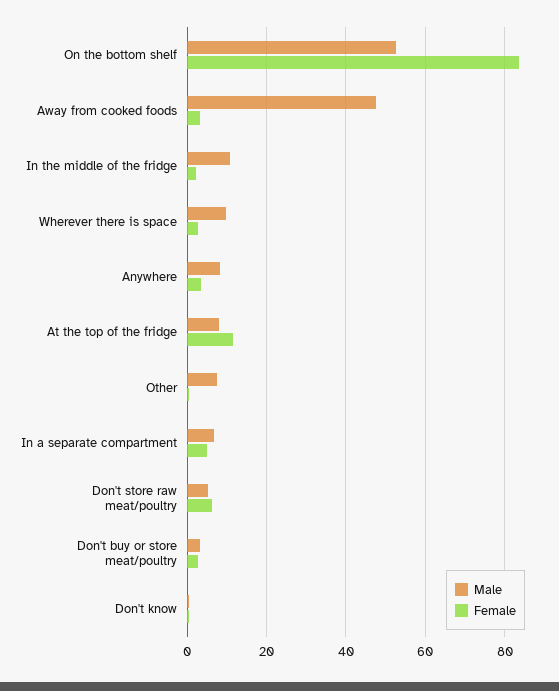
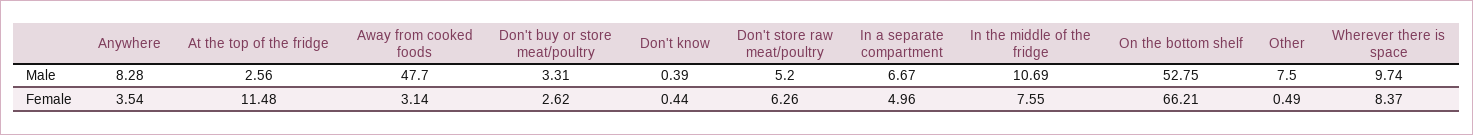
  {
    "Male": {
      "On the bottom shelf": 52.75,
      "Away from cooked foods": 47.7,
      "In the middle of the fridge": 10.69,
      "Wherever there is space": 9.74,
      "Anywhere": 8.28,
-     "At the top of the fridge": 8,
+     "At the top of the fridge": 2.56,
      "Other": 7.5,
      "In a separate compartment": 6.67,
      "Don't store raw meat/poultry": 5.2,
      "Don't buy or store meat/poultry": 3.31,
      "Don't know": 0.39
    },
    "Female": {
-     "On the bottom shelf": 84,
+     "On the bottom shelf": 66.21,
      "Away from cooked foods": 3.14,
-     "In the middle of the fridge": 2,
+     "In the middle of the fridge": 7.55,
-     "Wherever there is space": 2,
+     "Wherever there is space": 8.37,
      "Anywhere": 3.54,
      "At the top of the fridge": 11.48,
      "Other": 0.49,
      "In a separate compartment": 4.96,
      "Don't store raw meat/poultry": 6.26,
      "Don't buy or store meat/poultry": 2.62,
      "Don't know": 0.44
    }
  }

